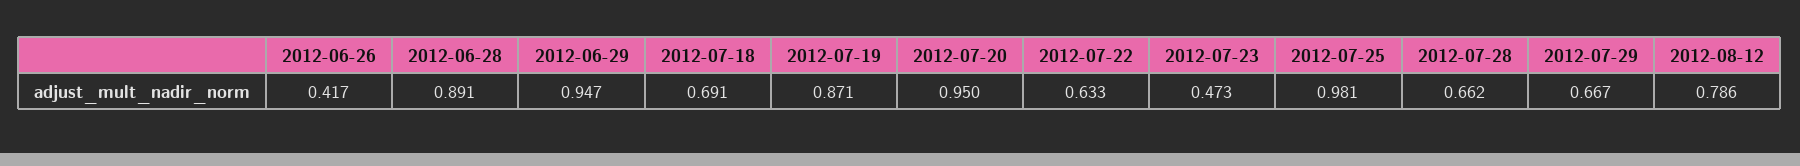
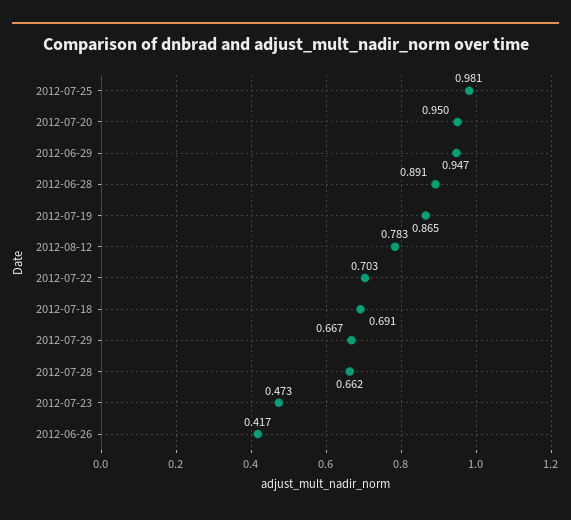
  {
    "2012-06-26": 0.417,
    "2012-06-28": 0.891,
    "2012-06-29": 0.947,
    "2012-07-18": 0.691,
-   "2012-07-19": 0.871,
+   "2012-07-19": 0.865,
    "2012-07-20": 0.95,
-   "2012-07-22": 0.633,
+   "2012-07-22": 0.703,
    "2012-07-23": 0.473,
    "2012-07-25": 0.981,
    "2012-07-28": 0.662,
    "2012-07-29": 0.667,
-   "2012-08-12": 0.786
+   "2012-08-12": 0.783
  }

